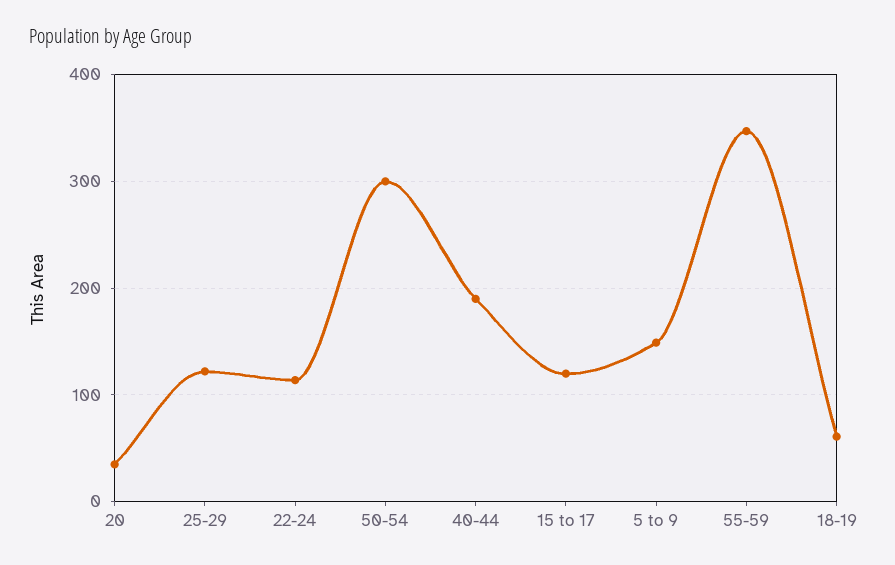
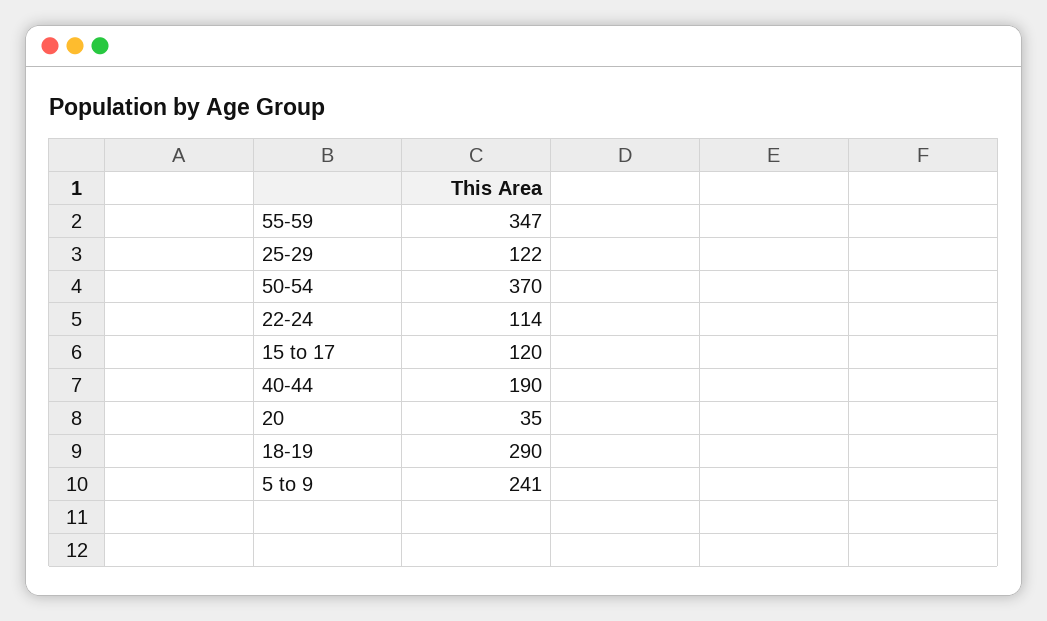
  {
    "20": 35,
    "25-29": 122,
    "22-24": 114,
-   "50-54": 300,
+   "50-54": 370,
    "40-44": 190,
    "15 to 17": 120,
-   "5 to 9": 150,
+   "5 to 9": 241,
    "55-59": 347,
-   "18-19": 60
+   "18-19": 290
  }

